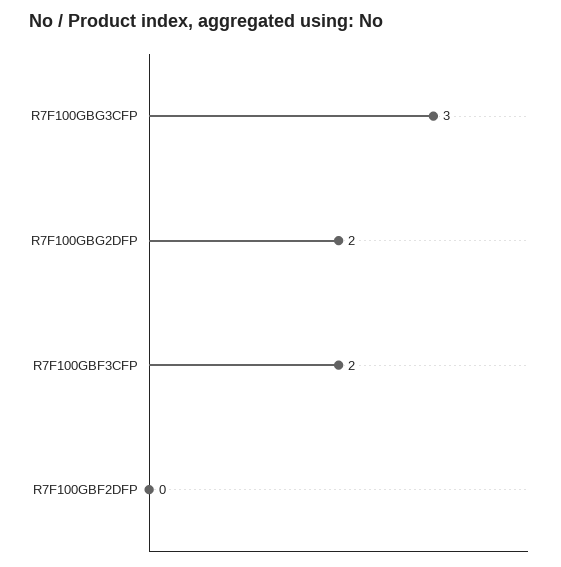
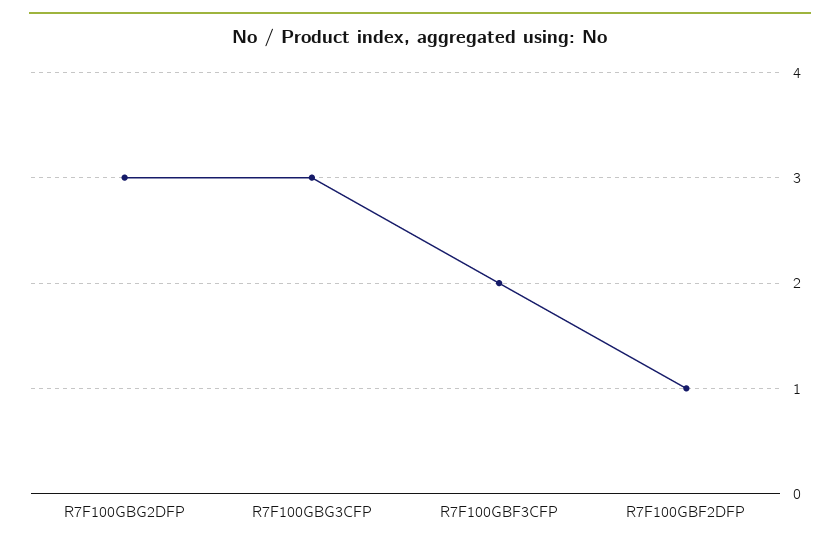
  {
    "R7F100GBG3CFP": 3,
-   "R7F100GBG2DFP": 2,
+   "R7F100GBG2DFP": 3,
    "R7F100GBF3CFP": 2,
-   "R7F100GBF2DFP": 0
+   "R7F100GBF2DFP": 1
  }

